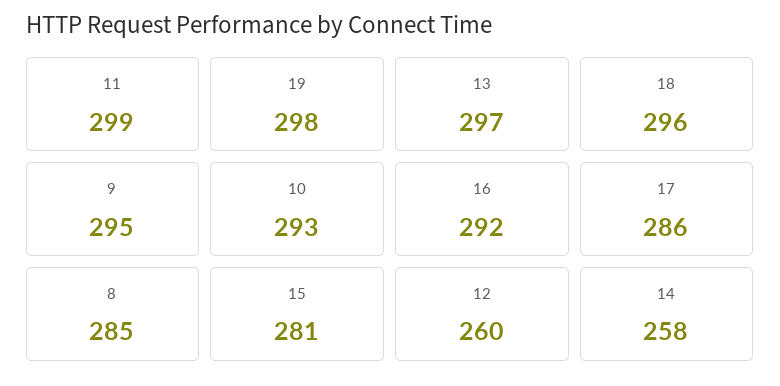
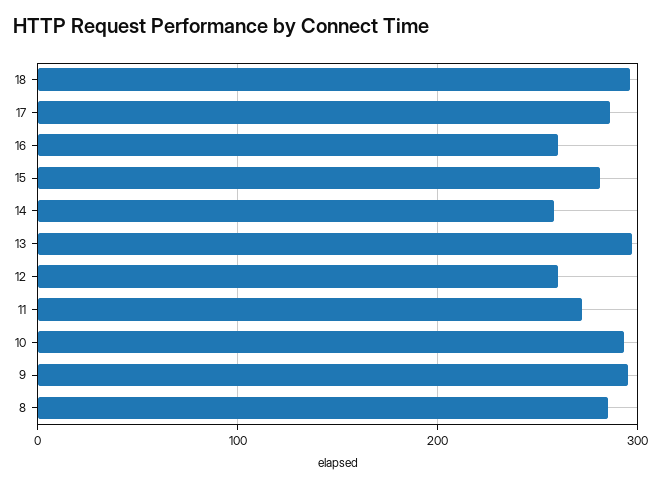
  {
-   "11": 299,
+   "11": 270,
-   "19": 298,
    "13": 297,
    "18": 296,
    "9": 295,
    "10": 293,
-   "16": 292,
+   "16": 260,
    "17": 286,
    "8": 285,
    "15": 281,
    "12": 260,
    "14": 258
  }

